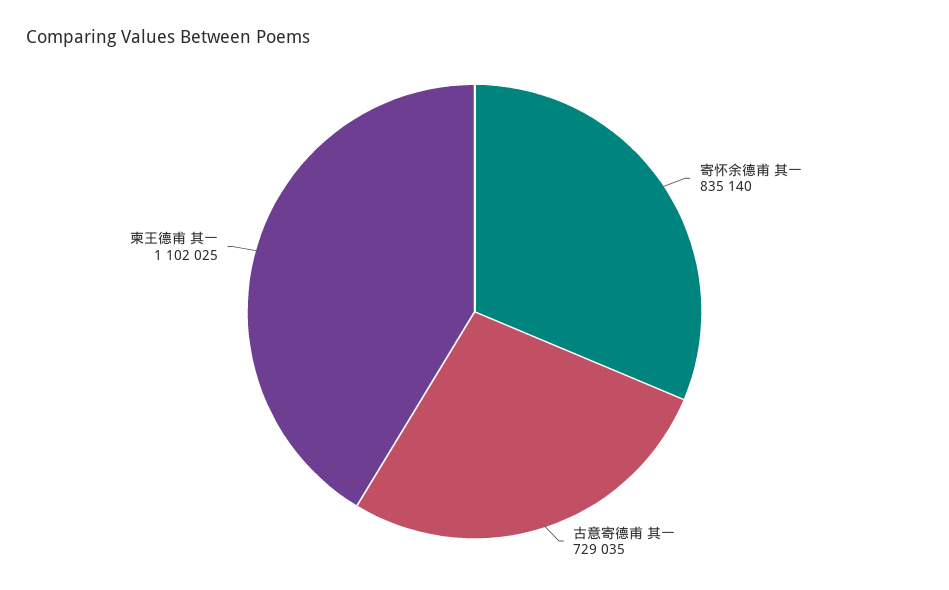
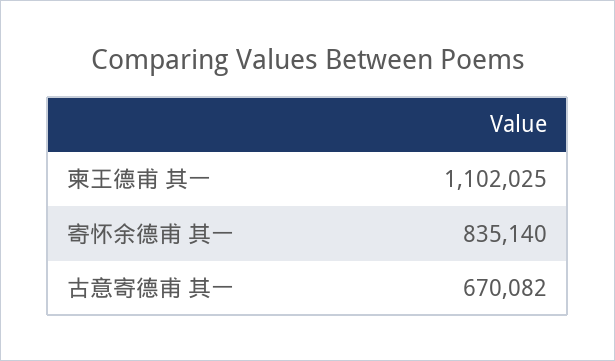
  {
    "寄怀余德甫 其一": 835140,
-   "古意寄德甫 其一": 729035,
+   "古意寄德甫 其一": 670082,
    "柬王德甫 其一": 1102025
  }

